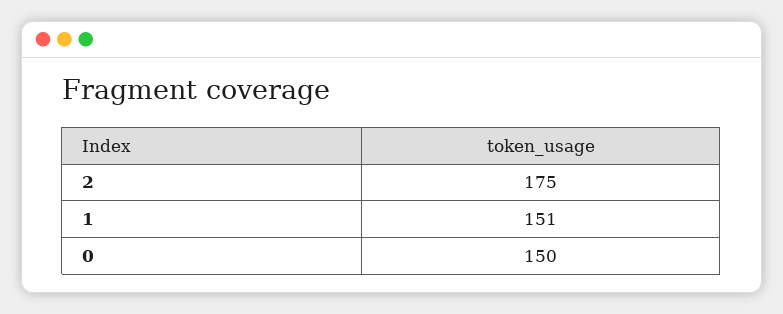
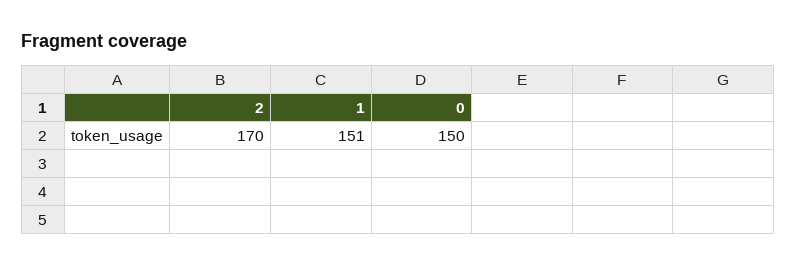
  {
-   "2": 175,
+   "2": 170,
    "1": 151,
    "0": 150
  }

